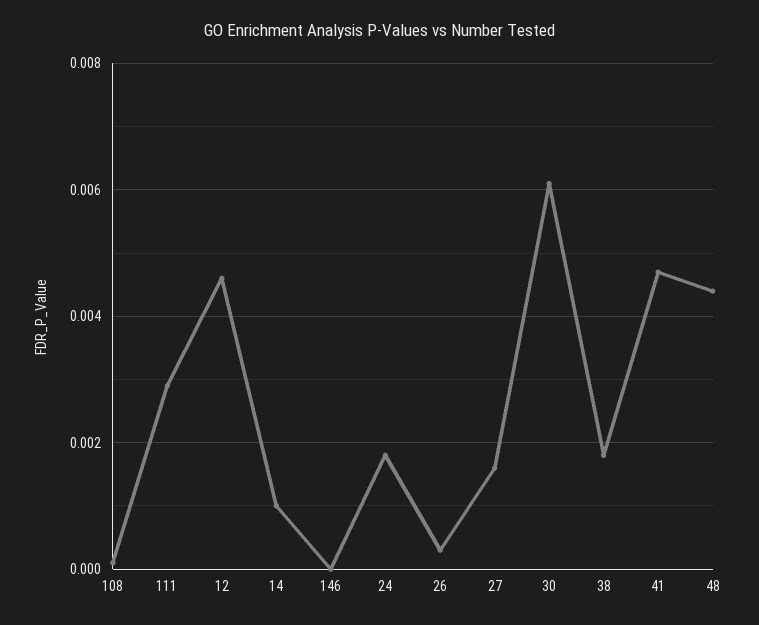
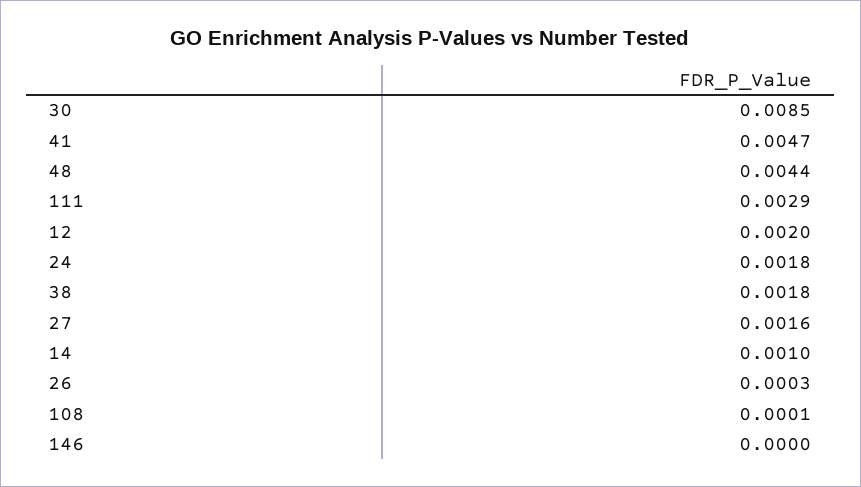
  {
    "108": 0.0001,
    "111": 0.0029,
-   "12": 0.0045,
+   "12": 0.002,
    "14": 0.001,
    "146": 0,
    "24": 0.0018,
    "26": 0.0003,
    "27": 0.0016,
-   "30": 0.006,
+   "30": 0.0085,
    "38": 0.0018,
    "41": 0.0047,
    "48": 0.0044
  }

